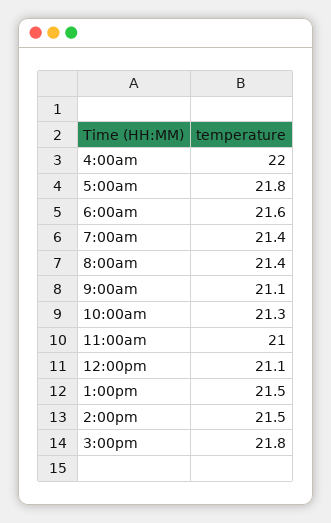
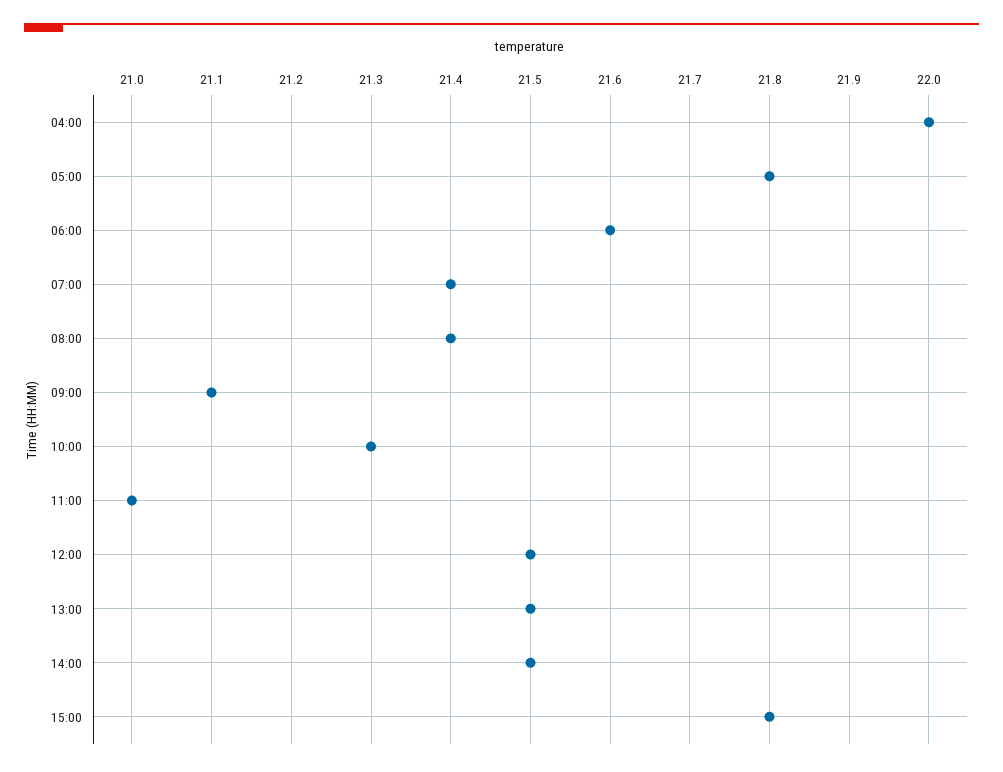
  {
    "4:00am": 22,
    "5:00am": 21.8,
    "6:00am": 21.6,
    "7:00am": 21.4,
    "8:00am": 21.4,
    "9:00am": 21.1,
    "10:00am": 21.3,
    "11:00am": 21,
-   "12:00pm": 21.1,
+   "12:00pm": 21.5,
    "1:00pm": 21.5,
    "2:00pm": 21.5,
    "3:00pm": 21.8
  }

